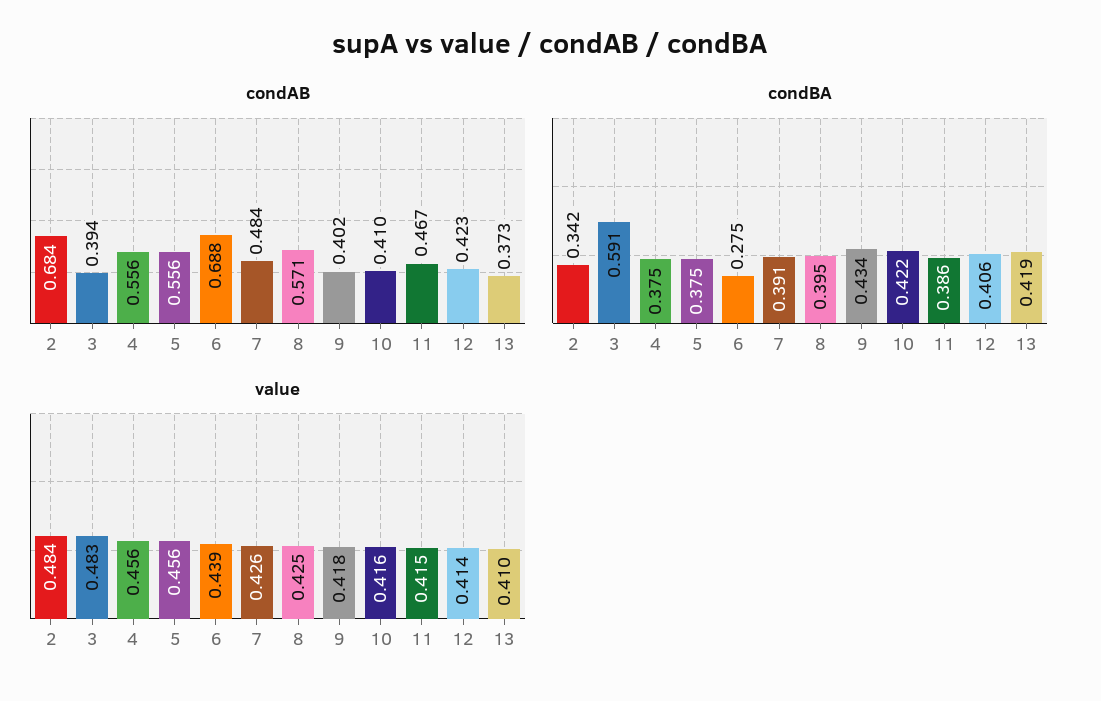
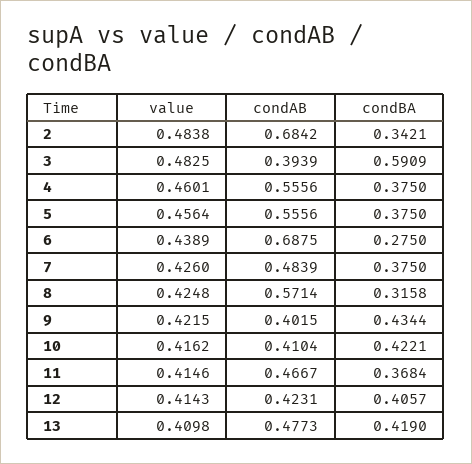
  {
    "condAB": {
      "2": 0.6842,
      "3": 0.3939,
      "4": 0.5556,
      "5": 0.5556,
      "6": 0.6875,
      "7": 0.4839,
      "8": 0.5714,
      "9": 0.4015,
      "10": 0.4104,
      "11": 0.4667,
      "12": 0.4231,
-     "13": 0.373
+     "13": 0.4773
    },
    "condBA": {
      "2": 0.3421,
      "3": 0.5909,
      "4": 0.375,
      "5": 0.375,
      "6": 0.275,
-     "7": 0.391,
+     "7": 0.375,
-     "8": 0.395,
+     "8": 0.3158,
      "9": 0.4344,
      "10": 0.4221,
-     "11": 0.386,
+     "11": 0.3684,
      "12": 0.4057,
      "13": 0.419
    },
    "value": {
      "2": 0.4838,
      "3": 0.4825,
-     "4": 0.456,
+     "4": 0.4601,
      "5": 0.4564,
      "6": 0.4389,
      "7": 0.426,
      "8": 0.4248,
-     "9": 0.418,
+     "9": 0.4215,
      "10": 0.4162,
      "11": 0.4146,
      "12": 0.4143,
      "13": 0.4098
    }
  }

